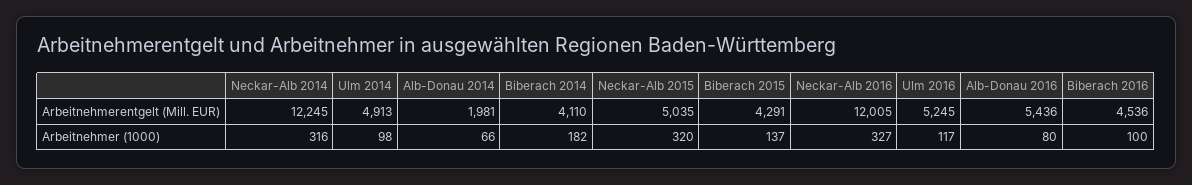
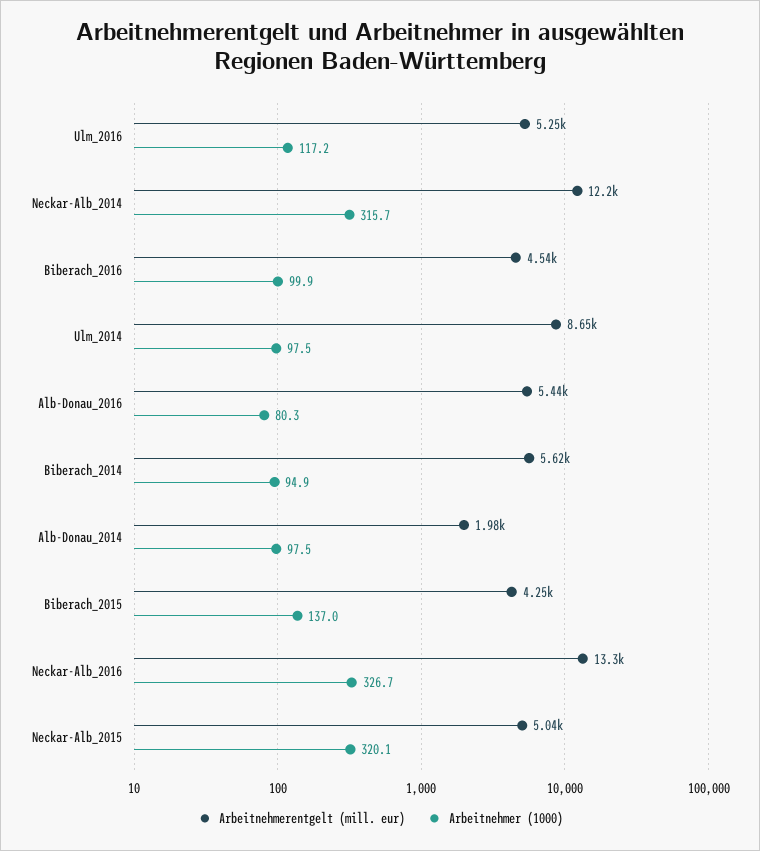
  {
    "Arbeitnehmerentgelt (Mill. EUR)": {
      "Neckar-Alb 2014": 12245,
-     "Ulm 2014": 4913,
+     "Ulm 2014": 8650,
      "Alb-Donau 2014": 1981,
-     "Biberach 2014": 4110,
+     "Biberach 2014": 5620,
      "Neckar-Alb 2015": 5035,
-     "Biberach 2015": 4291,
+     "Biberach 2015": 4250,
-     "Neckar-Alb 2016": 12005,
+     "Neckar-Alb 2016": 13300,
      "Ulm 2016": 5245,
      "Alb-Donau 2016": 5436,
      "Biberach 2016": 4536
    },
    "Arbeitnehmer (1000)": {
      "Neckar-Alb 2014": 315.7,
      "Ulm 2014": 97.5,
-     "Alb-Donau 2014": 66,
+     "Alb-Donau 2014": 97.5,
-     "Biberach 2014": 182,
+     "Biberach 2014": 94.9,
      "Neckar-Alb 2015": 320.1,
      "Biberach 2015": 137,
      "Neckar-Alb 2016": 326.7,
      "Ulm 2016": 117.2,
      "Alb-Donau 2016": 80.3,
      "Biberach 2016": 99.9
    }
  }

